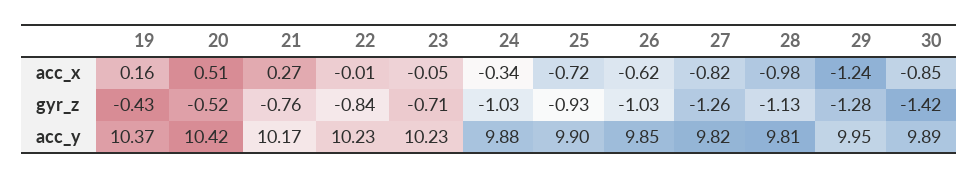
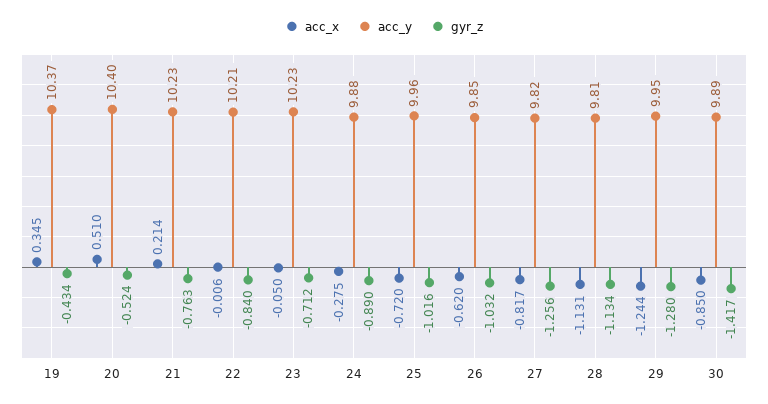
  {
    "acc_x": {
-     "19": 0.16,
+     "19": 0.345,
      "20": 0.51,
-     "21": 0.27,
+     "21": 0.214,
      "22": -0.006,
      "23": -0.05,
-     "24": -0.34,
+     "24": -0.275,
      "25": -0.72,
      "26": -0.62,
      "27": -0.817,
-     "28": -0.98,
+     "28": -1.131,
      "29": -1.244,
      "30": -0.85
    },
    "gyr_z": {
      "19": -0.434,
      "20": -0.524,
      "21": -0.763,
      "22": -0.84,
      "23": -0.712,
-     "24": -1.03,
+     "24": -0.89,
-     "25": -0.93,
+     "25": -1.016,
      "26": -1.032,
      "27": -1.256,
      "28": -1.134,
      "29": -1.28,
      "30": -1.417
    },
    "acc_y": {
      "19": 10.37,
-     "20": 10.42,
+     "20": 10.4,
-     "21": 10.17,
+     "21": 10.23,
-     "22": 10.23,
+     "22": 10.21,
      "23": 10.23,
      "24": 9.88,
-     "25": 9.9,
+     "25": 9.96,
      "26": 9.85,
      "27": 9.82,
      "28": 9.81,
      "29": 9.95,
      "30": 9.89
    }
  }

